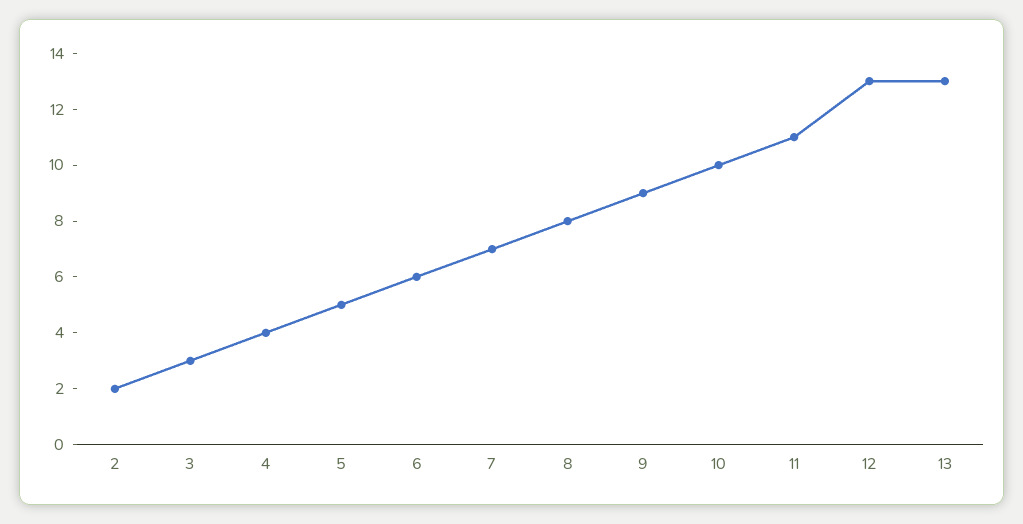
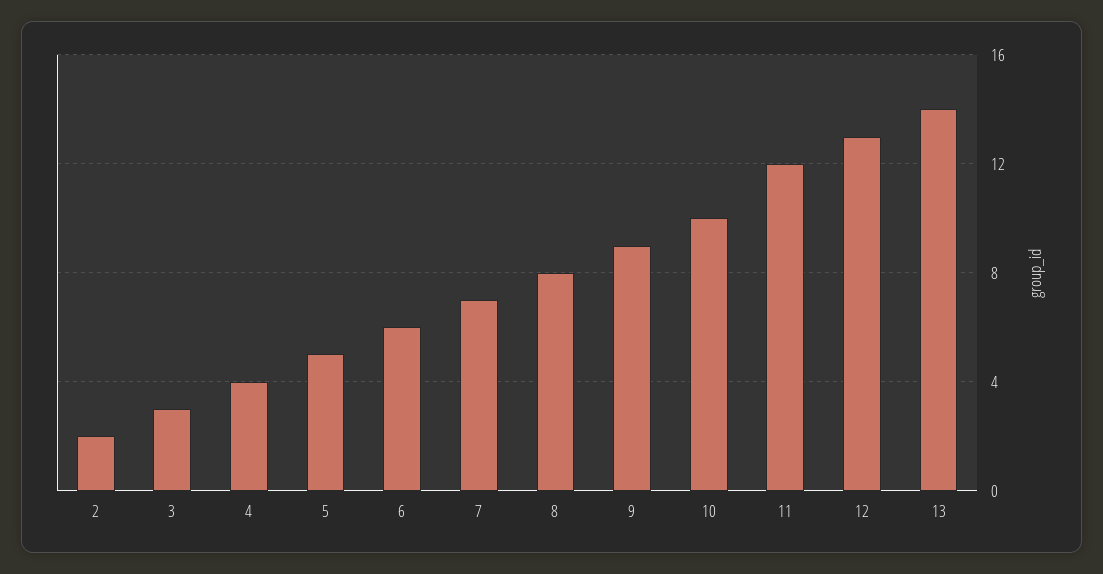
  {
    "2": 2,
    "3": 3,
    "4": 4,
    "5": 5,
    "6": 6,
    "7": 7,
    "8": 8,
    "9": 9,
    "10": 10,
-   "11": 11,
+   "11": 12,
    "12": 13,
-   "13": 13
+   "13": 14
  }

